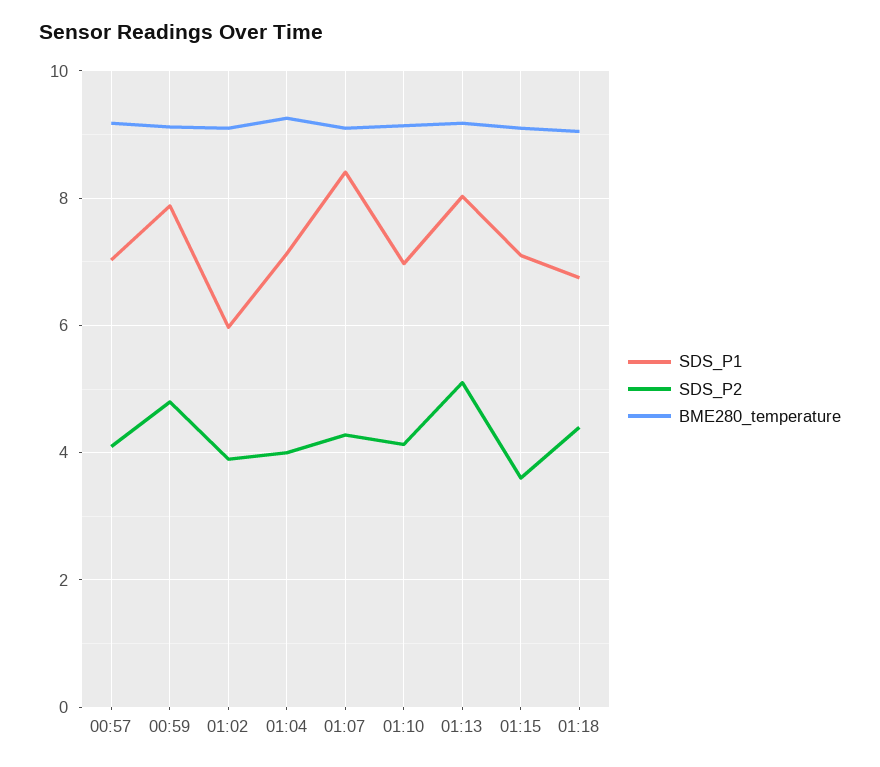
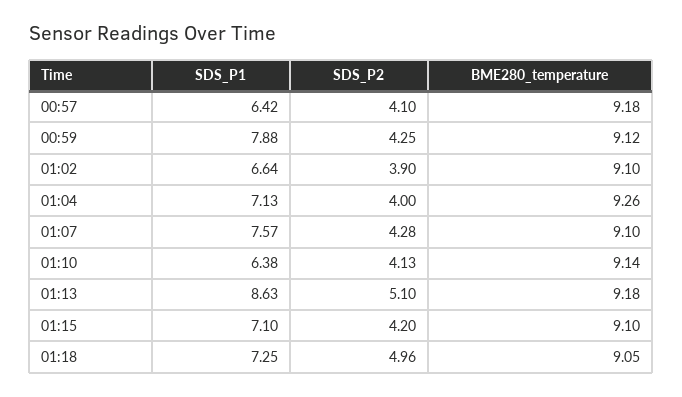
  {
    "SDS_P1": {
-     "00:57": 7,
+     "00:57": 6.42,
      "00:59": 7.88,
-     "01:02": 6,
+     "01:02": 6.64,
      "01:04": 7.13,
-     "01:07": 8.4,
+     "01:07": 7.57,
-     "01:10": 7,
+     "01:10": 6.38,
-     "01:13": 8,
+     "01:13": 8.63,
      "01:15": 7.1,
-     "01:18": 6.8
+     "01:18": 7.25
    },
    "SDS_P2": {
      "00:57": 4.1,
-     "00:59": 4.8,
+     "00:59": 4.25,
      "01:02": 3.9,
      "01:04": 4,
      "01:07": 4.28,
      "01:10": 4.13,
      "01:13": 5.1,
-     "01:15": 3.6,
+     "01:15": 4.2,
-     "01:18": 4.4
+     "01:18": 4.96
    },
    "BME280_temperature": {
      "00:57": 9.18,
      "00:59": 9.12,
      "01:02": 9.1,
      "01:04": 9.26,
      "01:07": 9.1,
      "01:10": 9.14,
      "01:13": 9.18,
      "01:15": 9.1,
      "01:18": 9.05
    }
  }

